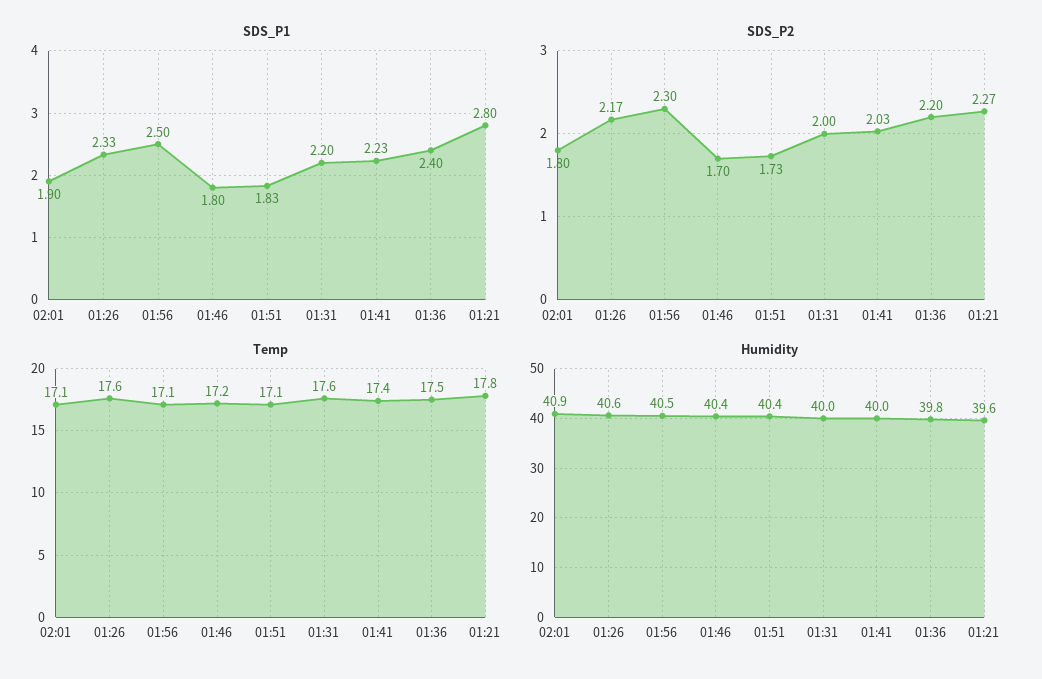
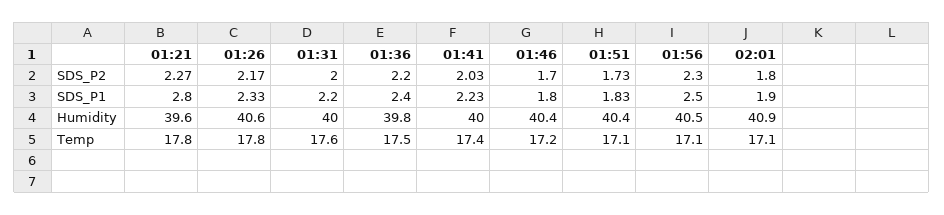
  {
    "SDS_P1": {
      "02:01": 1.9,
      "01:26": 2.33,
      "01:56": 2.5,
      "01:46": 1.8,
      "01:51": 1.83,
      "01:31": 2.2,
      "01:41": 2.23,
      "01:36": 2.4,
      "01:21": 2.8
    },
    "SDS_P2": {
      "02:01": 1.8,
      "01:26": 2.17,
      "01:56": 2.3,
      "01:46": 1.7,
      "01:51": 1.73,
      "01:31": 2,
      "01:41": 2.03,
      "01:36": 2.2,
      "01:21": 2.27
    },
    "Temp": {
      "02:01": 17.1,
-     "01:26": 17.6,
+     "01:26": 17.8,
      "01:56": 17.1,
      "01:46": 17.2,
      "01:51": 17.1,
      "01:31": 17.6,
      "01:41": 17.4,
      "01:36": 17.5,
      "01:21": 17.8
    },
    "Humidity": {
      "02:01": 40.9,
      "01:26": 40.6,
      "01:56": 40.5,
      "01:46": 40.4,
      "01:51": 40.4,
      "01:31": 40,
      "01:41": 40,
      "01:36": 39.8,
      "01:21": 39.6
    }
  }

